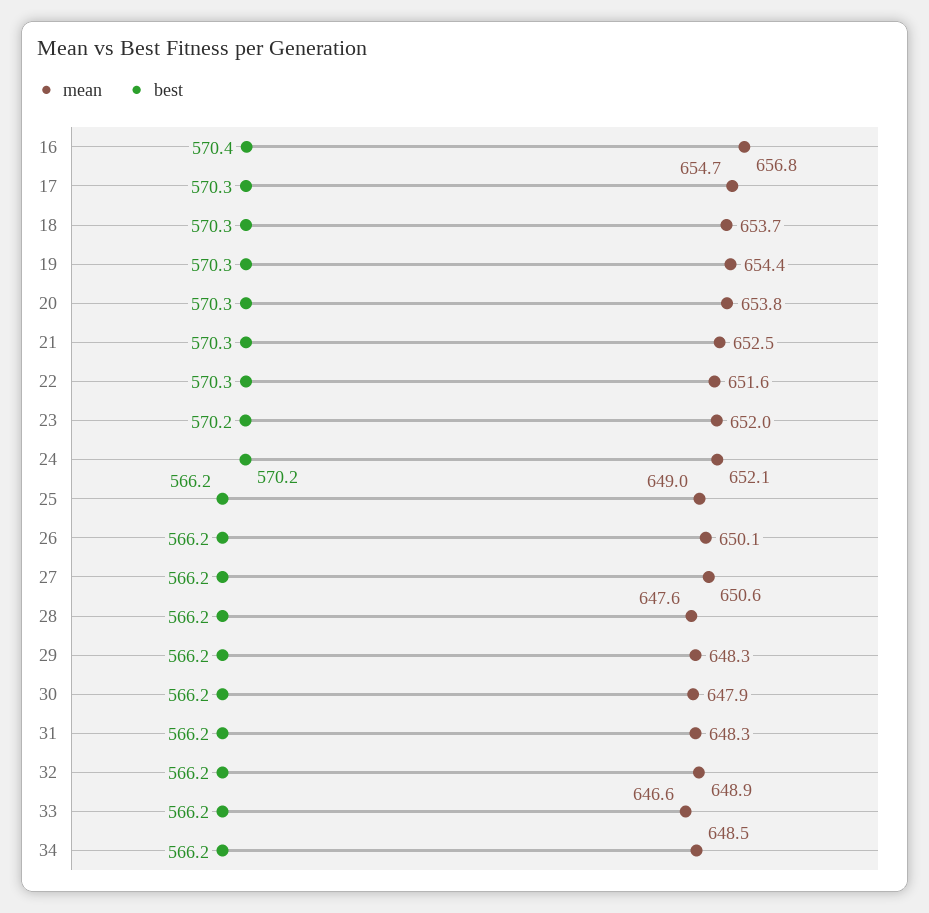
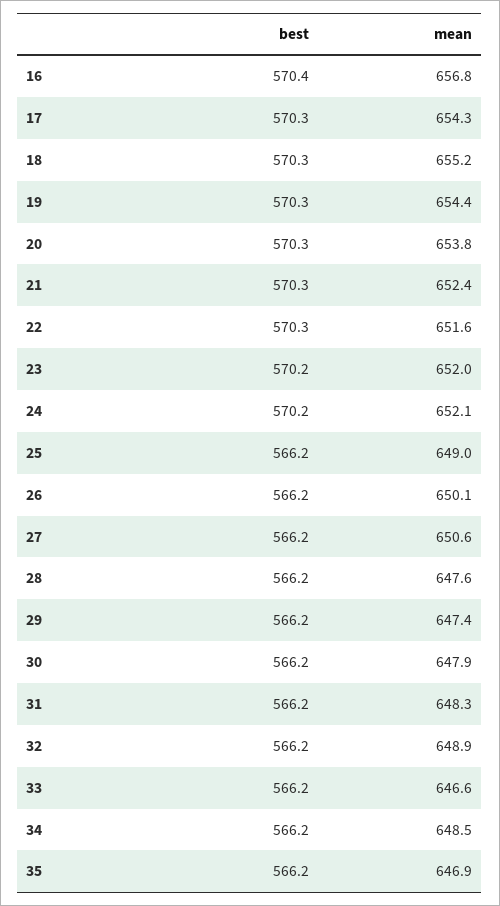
  {
    "mean": {
      "16": 656.8,
-     "17": 654.7,
+     "17": 654.3,
-     "18": 653.7,
+     "18": 655.2,
      "19": 654.4,
      "20": 653.8,
-     "21": 652.5,
+     "21": 652.4,
      "22": 651.6,
      "23": 652,
      "24": 652.1,
      "25": 649,
      "26": 650.1,
      "27": 650.6,
      "28": 647.6,
-     "29": 648.3,
+     "29": 647.4,
      "30": 647.9,
      "31": 648.3,
      "32": 648.9,
      "33": 646.6,
-     "34": 648.5
+     "34": 648.5,
+     "35": 646.9
    },
    "best": {
      "16": 570.4,
      "17": 570.3,
      "18": 570.3,
      "19": 570.3,
      "20": 570.3,
      "21": 570.3,
      "22": 570.3,
      "23": 570.2,
      "24": 570.2,
      "25": 566.2,
      "26": 566.2,
      "27": 566.2,
      "28": 566.2,
      "29": 566.2,
      "30": 566.2,
      "31": 566.2,
      "32": 566.2,
      "33": 566.2,
-     "34": 566.2
+     "34": 566.2,
+     "35": 566.2
    }
  }

